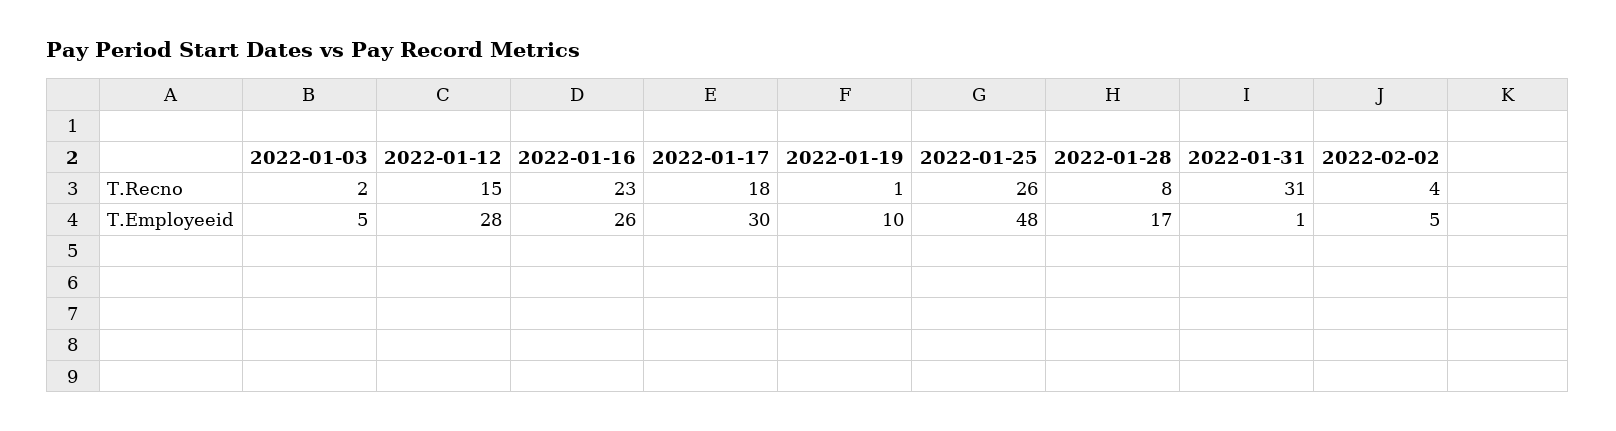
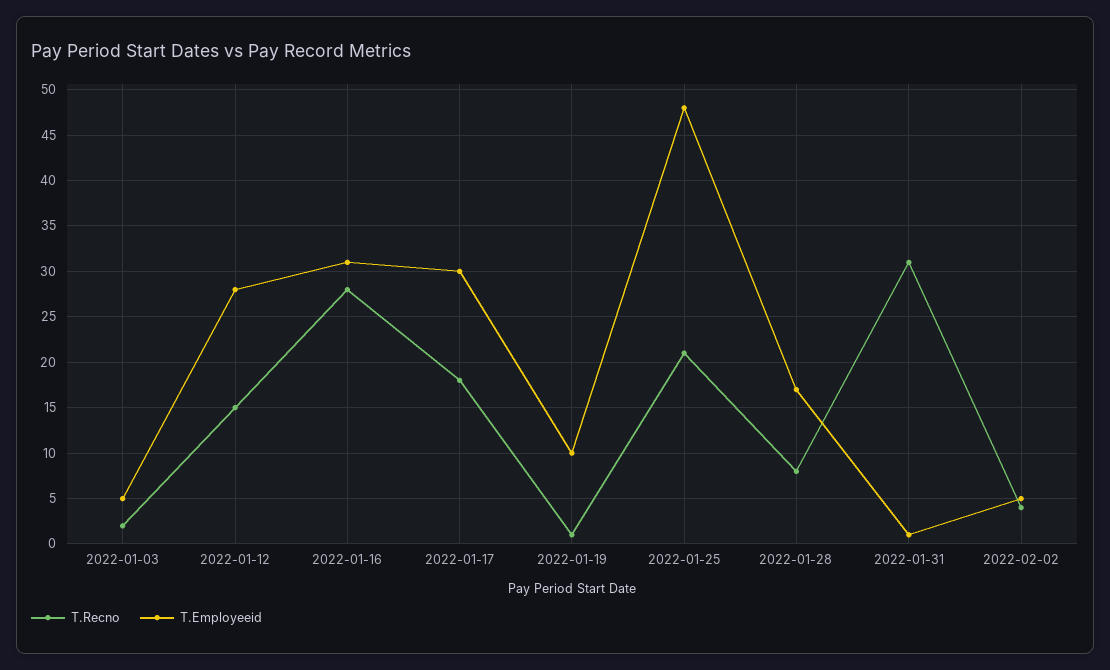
  {
    "T.Recno": {
      "2022-01-03": 2,
      "2022-01-12": 15,
-     "2022-01-16": 23,
+     "2022-01-16": 28,
      "2022-01-17": 18,
      "2022-01-19": 1,
-     "2022-01-25": 26,
+     "2022-01-25": 21,
      "2022-01-28": 8,
      "2022-01-31": 31,
      "2022-02-02": 4
    },
    "T.Employeeid": {
      "2022-01-03": 5,
      "2022-01-12": 28,
-     "2022-01-16": 26,
+     "2022-01-16": 31,
      "2022-01-17": 30,
      "2022-01-19": 10,
      "2022-01-25": 48,
      "2022-01-28": 17,
      "2022-01-31": 1,
      "2022-02-02": 5
    }
  }

